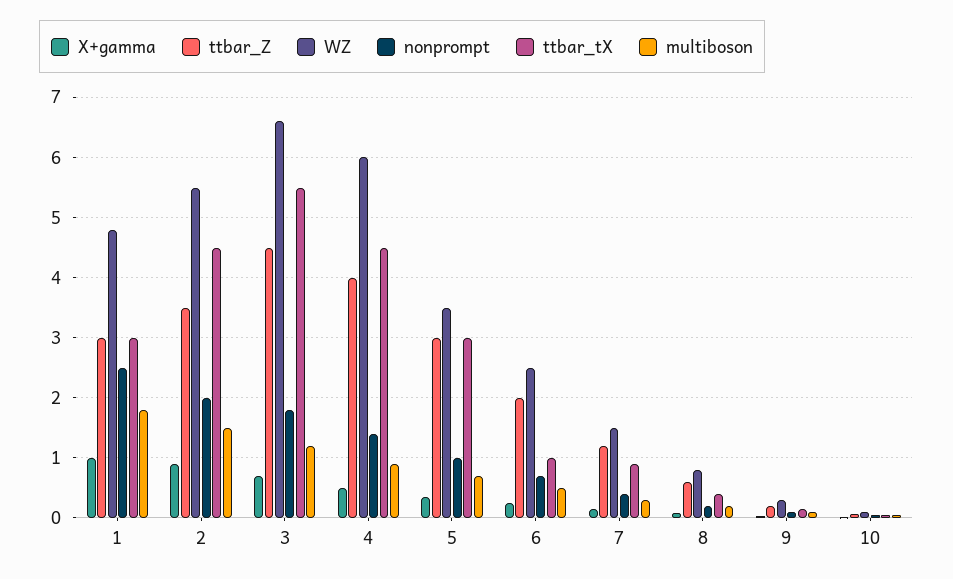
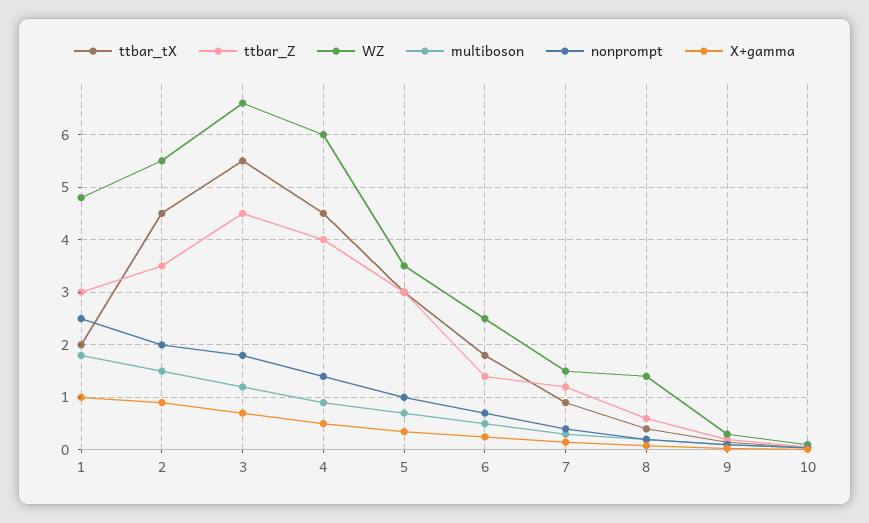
  {
    "X+gamma": {
      "1": 1,
      "2": 0.9,
      "3": 0.7,
      "4": 0.5,
      "5": 0.4,
      "6": 0.3,
      "7": 0.2,
      "8": 0.1,
      "9": 0,
      "10": 0
    },
    "ttbar_Z": {
      "1": 3,
      "2": 3.5,
      "3": 4.5,
      "4": 4,
      "5": 3,
-     "6": 2,
+     "6": 1.4,
      "7": 1.2,
      "8": 0.6,
      "9": 0.2,
      "10": 0.1
    },
    "WZ": {
      "1": 4.8,
      "2": 5.5,
      "3": 6.6,
      "4": 6,
      "5": 3.5,
      "6": 2.5,
      "7": 1.5,
-     "8": 0.8,
+     "8": 1.4,
      "9": 0.3,
      "10": 0.1
    },
    "nonprompt": {
      "1": 2.5,
      "2": 2,
      "3": 1.8,
      "4": 1.4,
      "5": 1,
      "6": 0.7,
      "7": 0.4,
      "8": 0.2,
      "9": 0.1,
      "10": 0
    },
    "ttbar_tX": {
-     "1": 3,
+     "1": 2,
      "2": 4.5,
      "3": 5.5,
      "4": 4.5,
      "5": 3,
-     "6": 1,
+     "6": 1.8,
      "7": 0.9,
      "8": 0.4,
      "9": 0.2,
      "10": 0
    },
    "multiboson": {
      "1": 1.8,
      "2": 1.5,
      "3": 1.2,
      "4": 0.9,
      "5": 0.7,
      "6": 0.5,
      "7": 0.3,
      "8": 0.2,
      "9": 0.1,
      "10": 0.1
    }
  }

